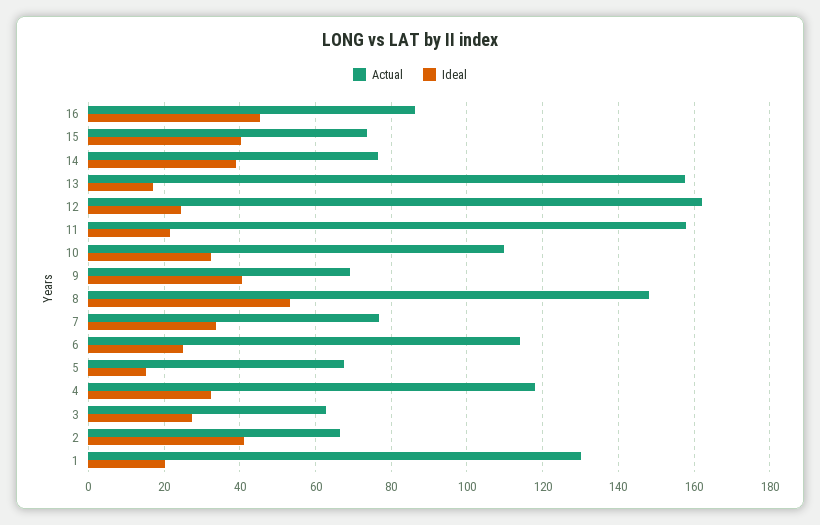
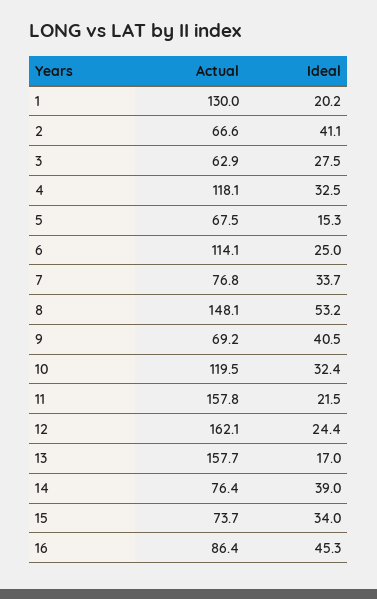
  {
    "Actual": {
      "16": 86.4,
      "15": 73.7,
      "14": 76.4,
      "13": 157.7,
      "12": 162.1,
      "11": 157.8,
-     "10": 110,
+     "10": 119.5,
      "9": 69.2,
      "8": 148.1,
      "7": 76.8,
      "6": 114.1,
      "5": 67.5,
      "4": 118.1,
      "3": 62.9,
      "2": 66.6,
      "1": 130
    },
    "Ideal": {
      "16": 45.3,
-     "15": 40,
+     "15": 34,
      "14": 39,
      "13": 17,
      "12": 24.4,
      "11": 21.5,
      "10": 32.4,
      "9": 40.5,
      "8": 53.2,
      "7": 33.7,
      "6": 25,
      "5": 15.3,
      "4": 32.5,
      "3": 27.5,
      "2": 41.1,
      "1": 20.2
    }
  }

